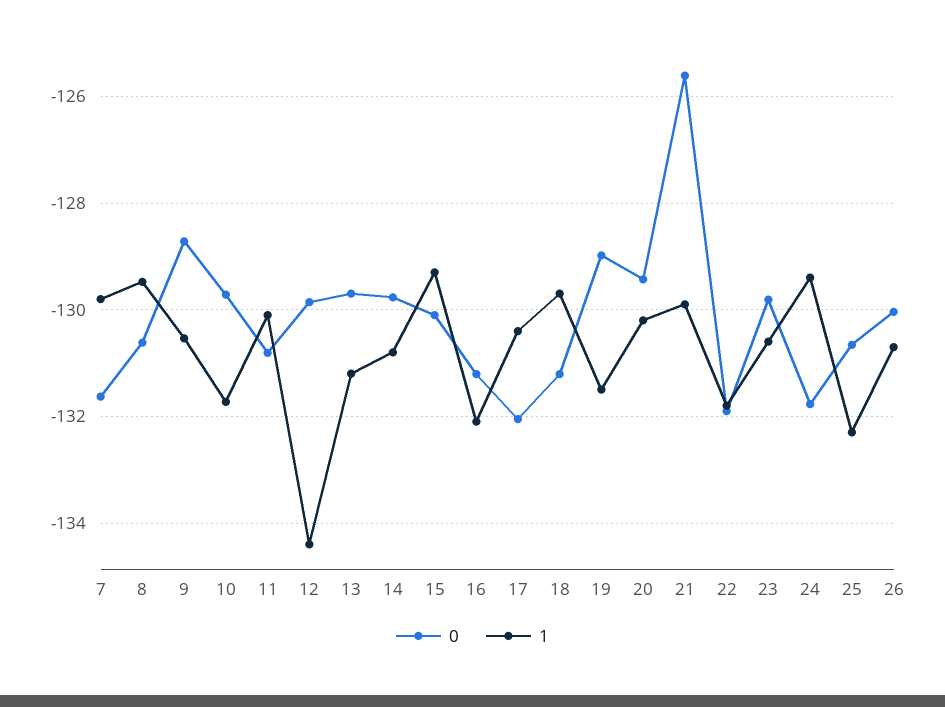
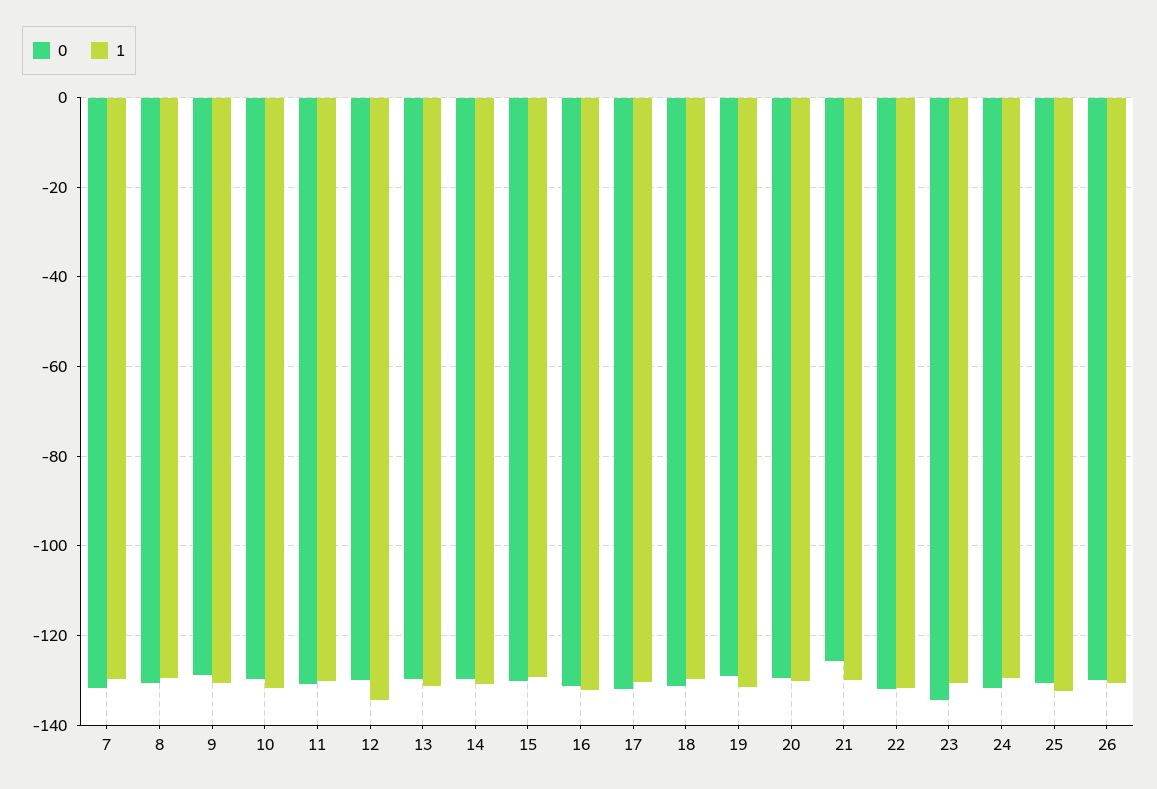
  {
    "0": {
      "7": -131.6,
      "8": -130.6,
      "9": -128.8,
      "10": -129.8,
      "11": -130.8,
      "12": -129.8,
      "13": -129.8,
      "14": -129.8,
      "15": -130.2,
      "16": -131.2,
      "17": -132,
      "18": -131.2,
      "19": -129,
      "20": -129.4,
      "21": -125.6,
      "22": -132,
-     "23": -129.8,
+     "23": -134,
      "24": -131.8,
      "25": -130.6,
      "26": -130
    },
    "1": {
      "7": -129.8,
      "8": -129.4,
      "9": -130.6,
      "10": -131.8,
      "11": -130.2,
      "12": -134.4,
      "13": -131.2,
      "14": -130.8,
      "15": -129.4,
      "16": -132.2,
      "17": -130.4,
      "18": -129.8,
      "19": -131.6,
      "20": -130.2,
      "21": -130,
      "22": -131.8,
      "23": -130.6,
      "24": -129.4,
      "25": -132.4,
      "26": -130.8
    }
  }

